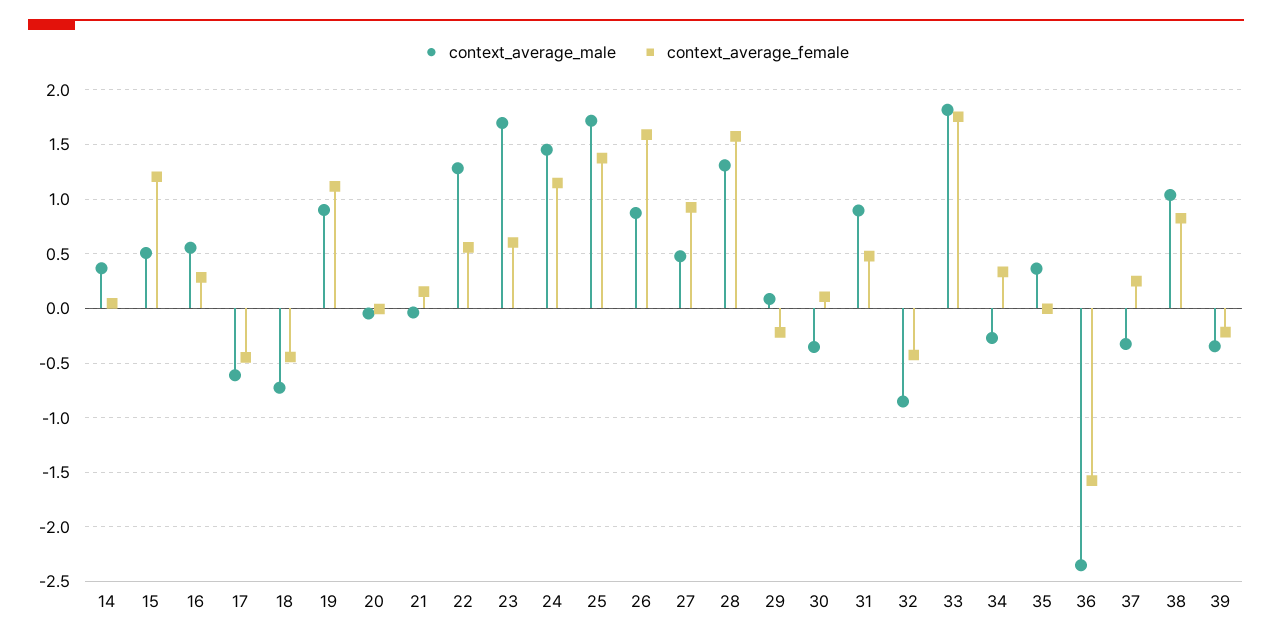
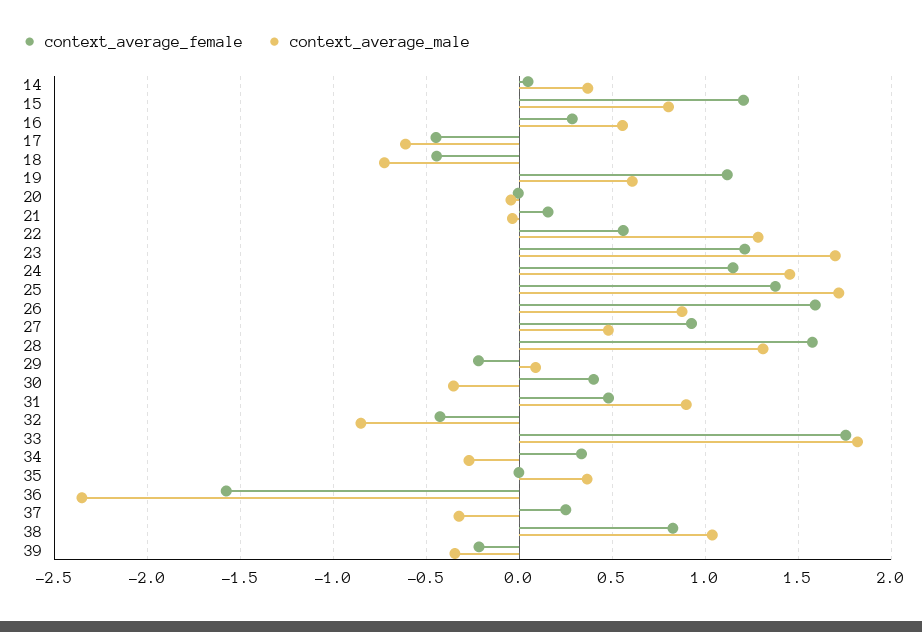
  {
    "context_average_male": {
      "14": 0.35,
-     "15": 0.5,
+     "15": 0.8,
      "16": 0.55,
      "17": -0.6,
      "18": -0.75,
-     "19": 0.9,
+     "19": 0.6,
      "20": -0.05,
      "21": -0.05,
      "22": 1.3,
      "23": 1.7,
      "24": 1.45,
      "25": 1.7,
      "26": 0.85,
      "27": 0.5,
      "28": 1.3,
      "29": 0.1,
      "30": -0.35,
      "31": 0.9,
      "32": -0.85,
      "33": 1.8,
      "34": -0.25,
      "35": 0.35,
      "36": -2.35,
      "37": -0.35,
      "38": 1.05,
      "39": -0.35
    },
    "context_average_female": {
      "14": 0.05,
      "15": 1.2,
      "16": 0.3,
      "17": -0.45,
      "18": -0.45,
      "19": 1.1,
      "20": 0,
      "21": 0.15,
      "22": 0.55,
-     "23": 0.6,
+     "23": 1.2,
      "24": 1.15,
      "25": 1.4,
      "26": 1.6,
      "27": 0.95,
      "28": 1.6,
      "29": -0.2,
-     "30": 0.1,
+     "30": 0.4,
      "31": 0.5,
      "32": -0.45,
      "33": 1.75,
      "34": 0.35,
      "35": 0,
      "36": -1.6,
      "37": 0.25,
      "38": 0.85,
      "39": -0.2
    }
  }

